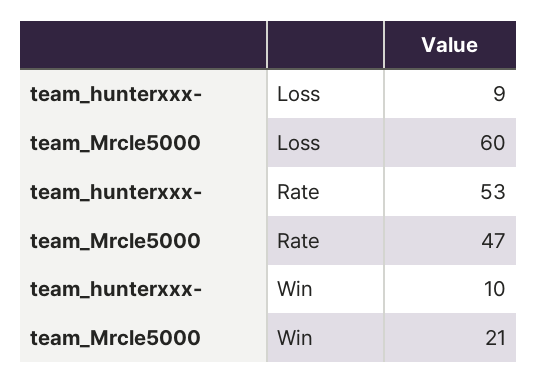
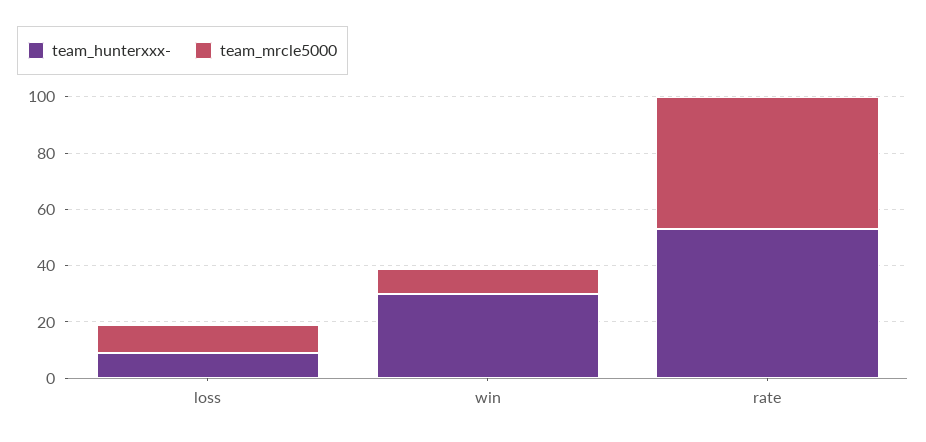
  {
    "team_hunterxxx-": {
      "Loss": 9,
      "Rate": 53,
-     "Win": 10
+     "Win": 30
    },
    "team_Mrcle5000": {
-     "Loss": 60,
+     "Loss": 10,
      "Rate": 47,
-     "Win": 21
+     "Win": 10
    }
  }

